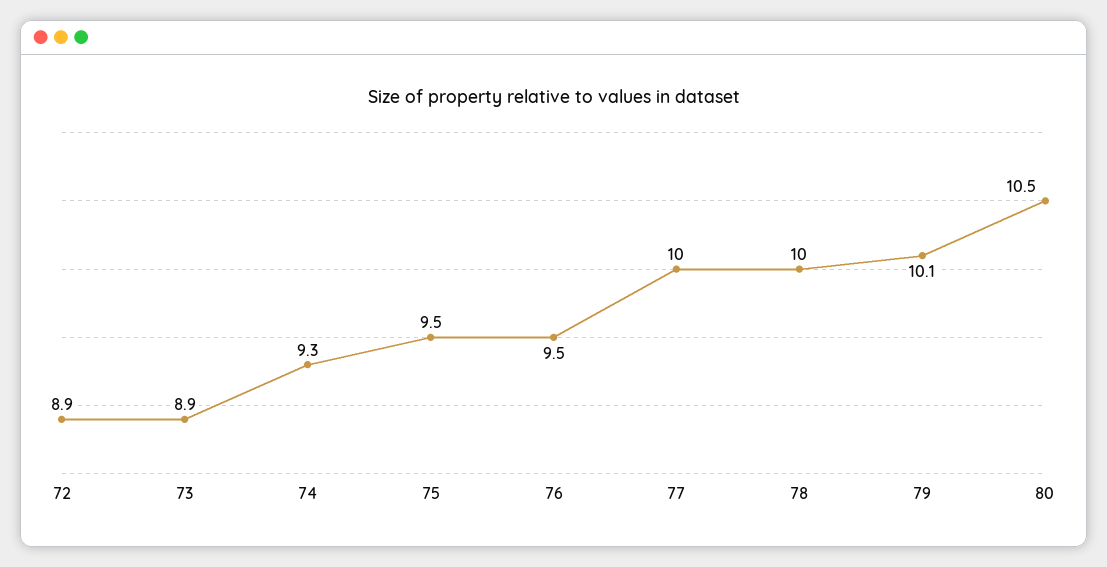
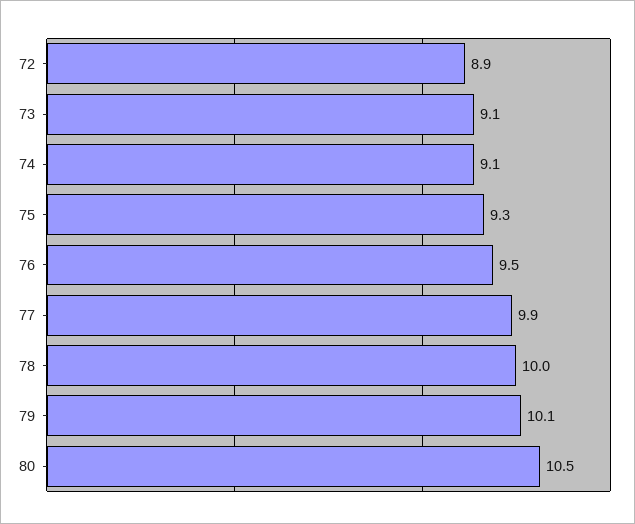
  {
    "72": 8.9,
-   "73": 8.9,
+   "73": 9.1,
-   "74": 9.3,
+   "74": 9.1,
-   "75": 9.5,
+   "75": 9.3,
    "76": 9.5,
-   "77": 10,
+   "77": 9.9,
    "78": 10,
    "79": 10.1,
    "80": 10.5
  }

